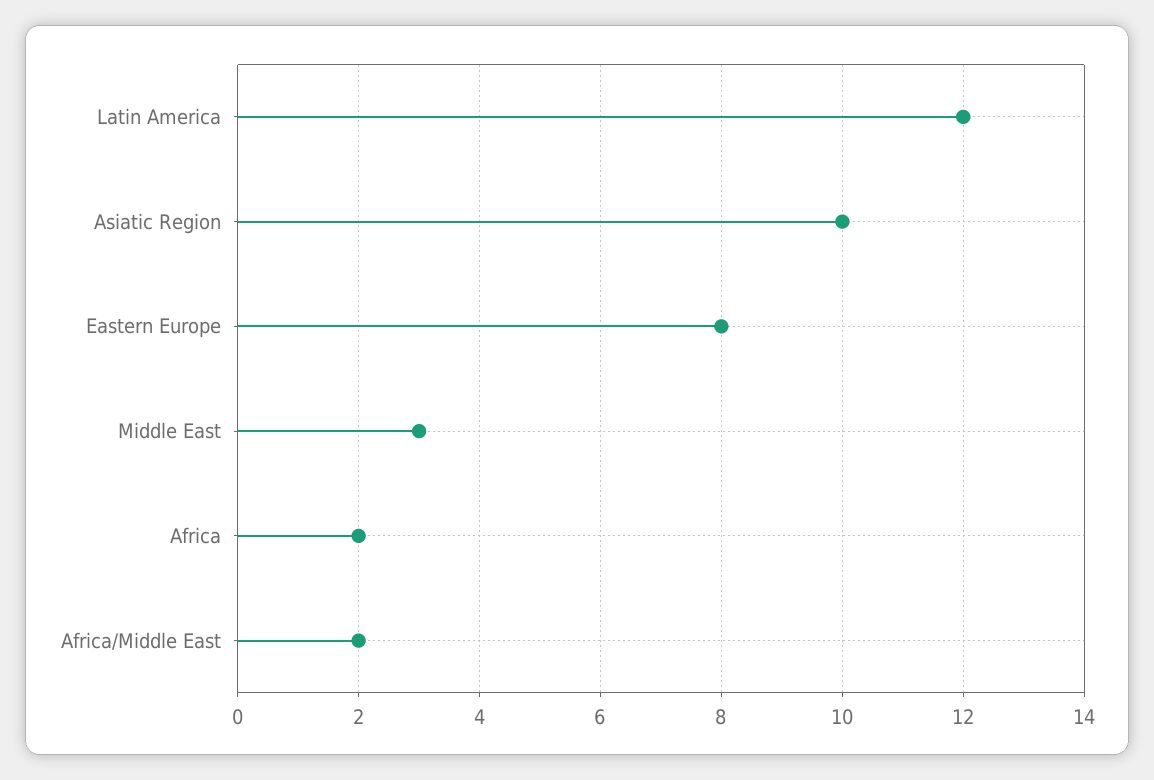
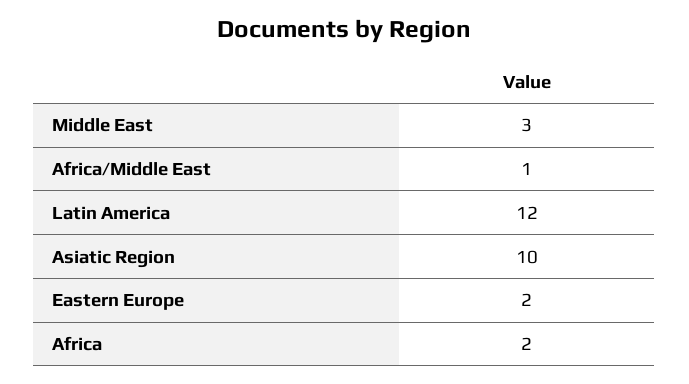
  {
    "Latin America": 12,
    "Asiatic Region": 10,
-   "Eastern Europe": 8,
+   "Eastern Europe": 2,
    "Middle East": 3,
    "Africa": 2,
-   "Africa/Middle East": 2
+   "Africa/Middle East": 1
  }

